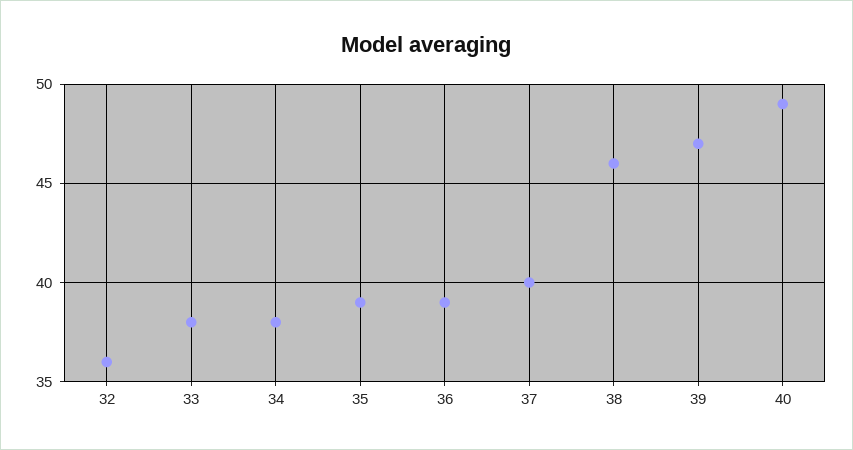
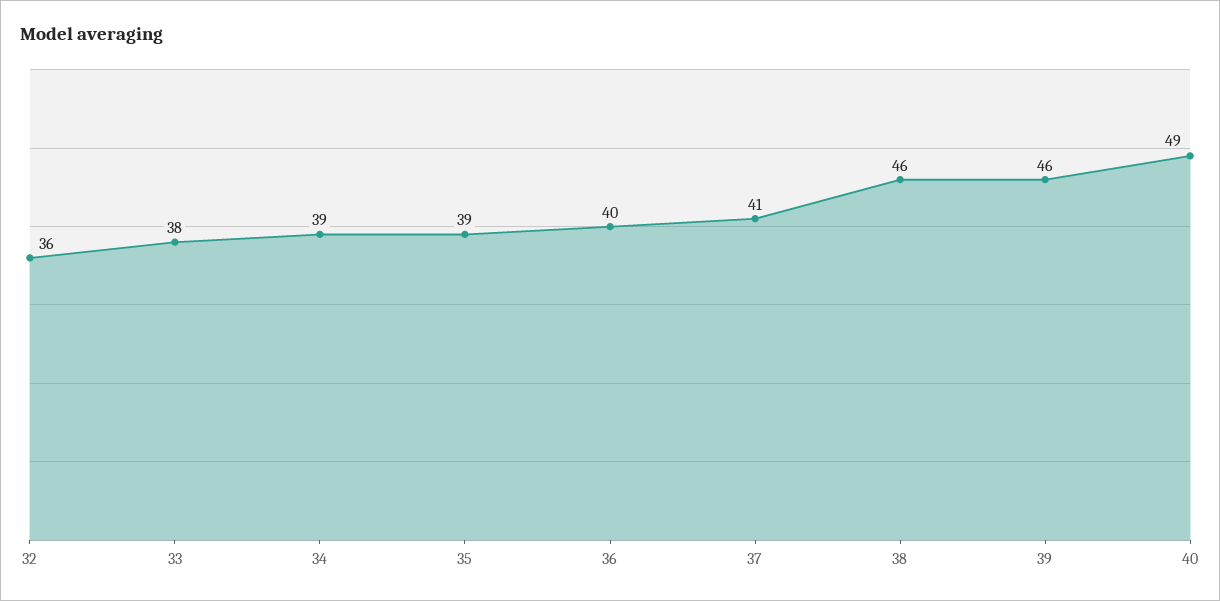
  {
    "32": 36,
    "33": 38,
-   "34": 38,
+   "34": 39,
    "35": 39,
-   "36": 39,
+   "36": 40,
-   "37": 40,
+   "37": 41,
    "38": 46,
-   "39": 47,
+   "39": 46,
    "40": 49
  }

